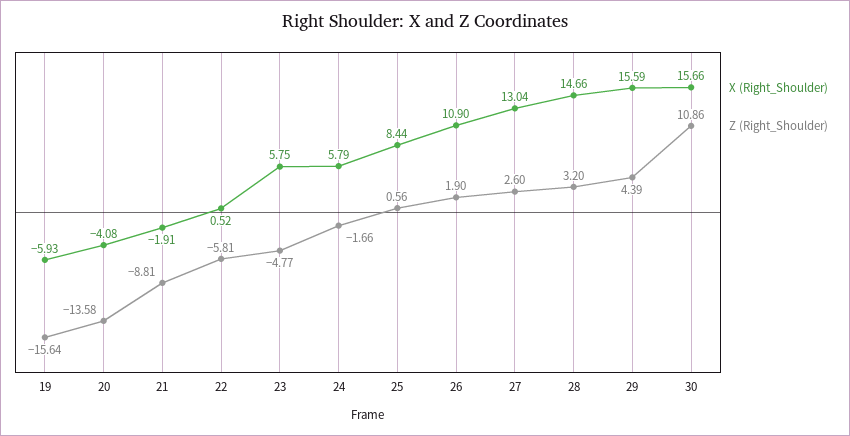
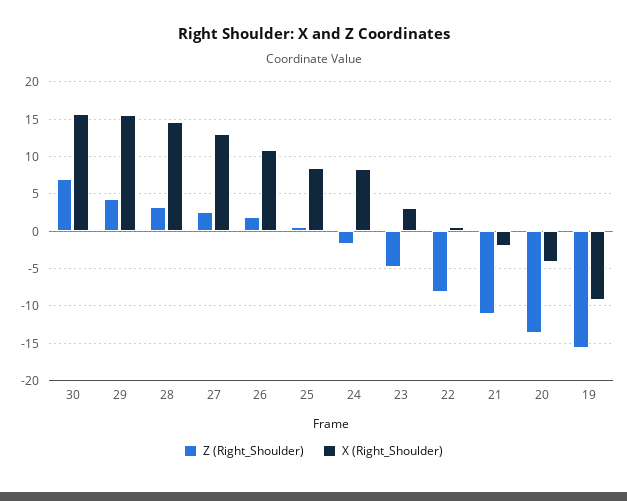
  {
    "X (Right_Shoulder)": {
-     "19": -5.93,
+     "19": -9,
      "20": -4.08,
      "21": -1.91,
      "22": 0.52,
-     "23": 5.75,
+     "23": 3,
-     "24": 5.79,
+     "24": 8,
      "25": 8.44,
      "26": 10.9,
      "27": 13.04,
      "28": 14.66,
      "29": 15.59,
      "30": 15.66
    },
    "Z (Right_Shoulder)": {
      "19": -15.64,
      "20": -13.58,
-     "21": -8.81,
+     "21": -11,
-     "22": -5.81,
+     "22": -8,
      "23": -4.77,
      "24": -1.66,
      "25": 0.56,
      "26": 1.9,
      "27": 2.6,
      "28": 3.2,
      "29": 4.39,
-     "30": 10.86
+     "30": 7
    }
  }

